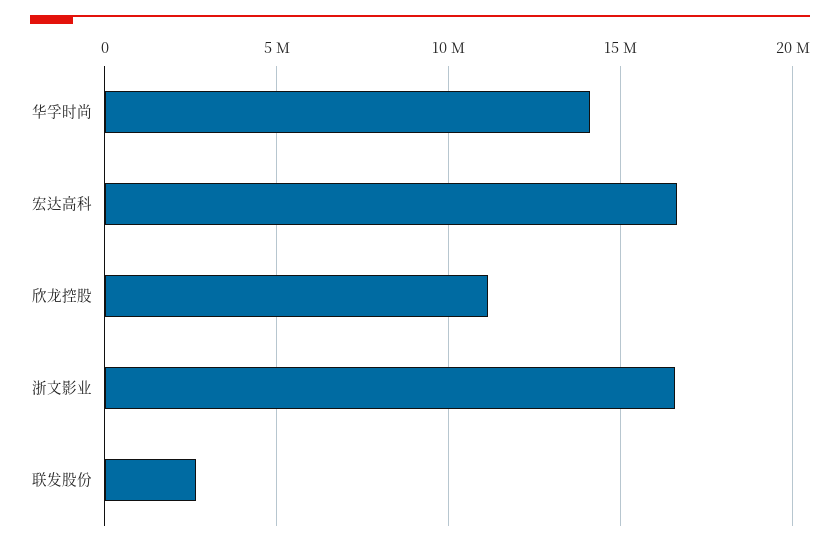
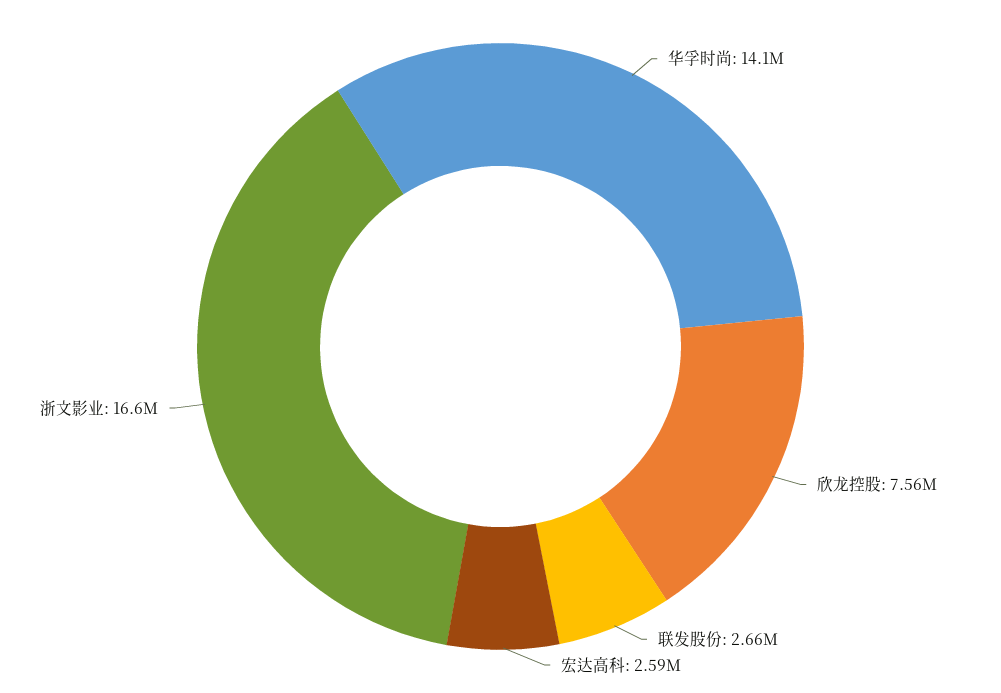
  {
    "华孚时尚": 14100000,
-   "宏达高科": 16500000,
+   "宏达高科": 2590000,
-   "欣龙控股": 11000000,
+   "欣龙控股": 7560000,
    "浙文影业": 16600000,
    "联发股份": 2660000
  }

